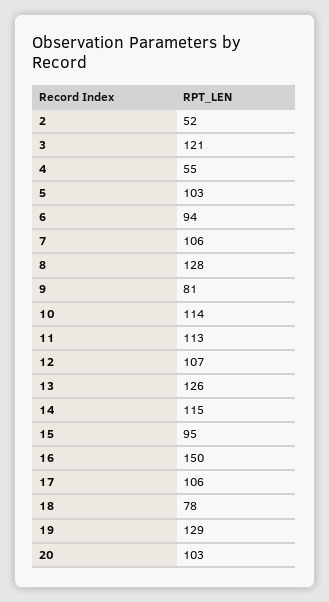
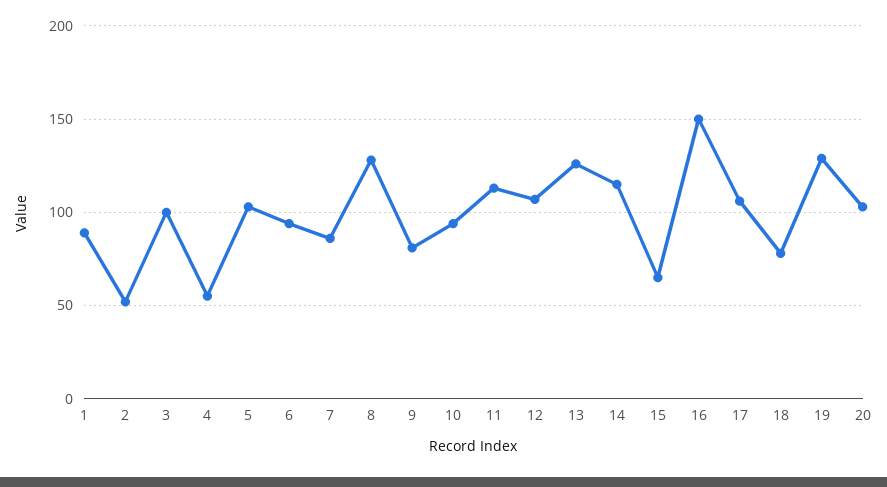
  {
    "2": 52,
-   "3": 121,
+   "3": 100,
    "4": 55,
    "5": 103,
    "6": 94,
-   "7": 106,
+   "7": 85,
    "8": 128,
    "9": 81,
-   "10": 114,
+   "10": 95,
    "11": 113,
    "12": 107,
    "13": 126,
    "14": 115,
-   "15": 95,
+   "15": 65,
    "16": 150,
    "17": 106,
    "18": 78,
    "19": 129,
-   "20": 103
+   "20": 103,
+   "1": 90
  }

